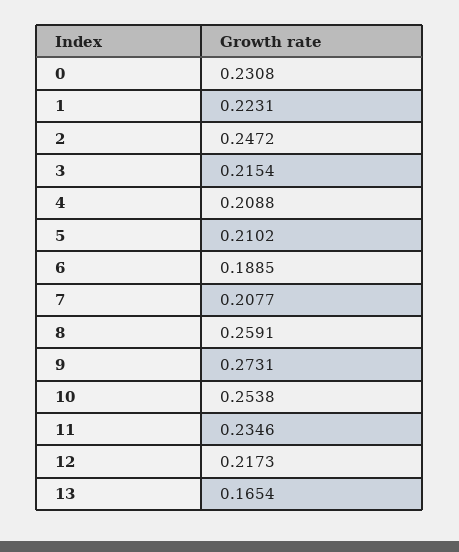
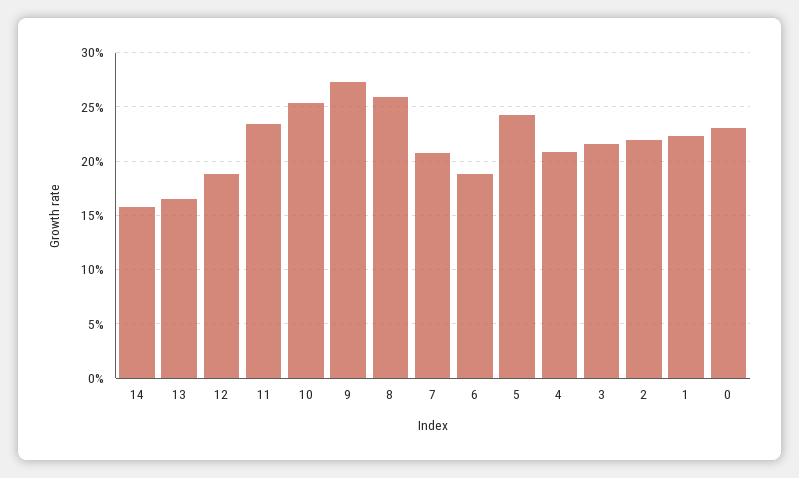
  {
    "0": 0.2308,
    "1": 0.2231,
-   "2": 0.2472,
+   "2": 0.22,
    "3": 0.2154,
    "4": 0.2088,
-   "5": 0.2102,
+   "5": 0.24,
    "6": 0.1885,
    "7": 0.2077,
    "8": 0.2591,
    "9": 0.2731,
    "10": 0.2538,
    "11": 0.2346,
-   "12": 0.2173,
+   "12": 0.19,
-   "13": 0.1654
+   "13": 0.1654,
+   "14": 0.16
  }

